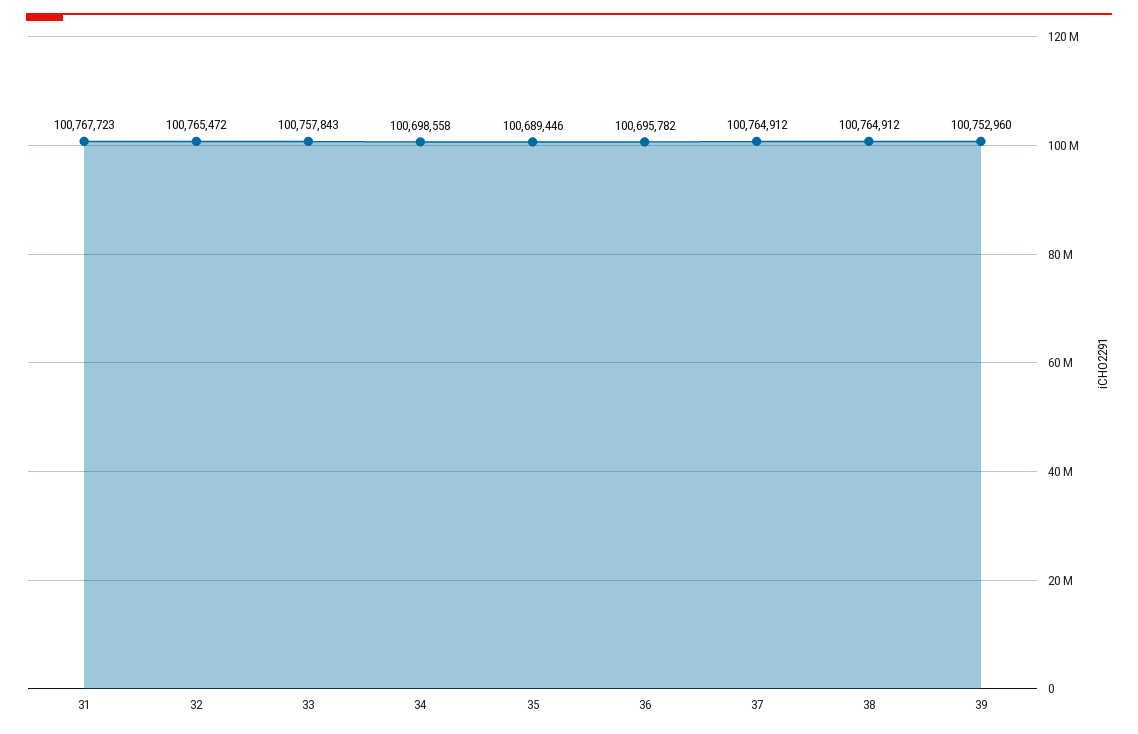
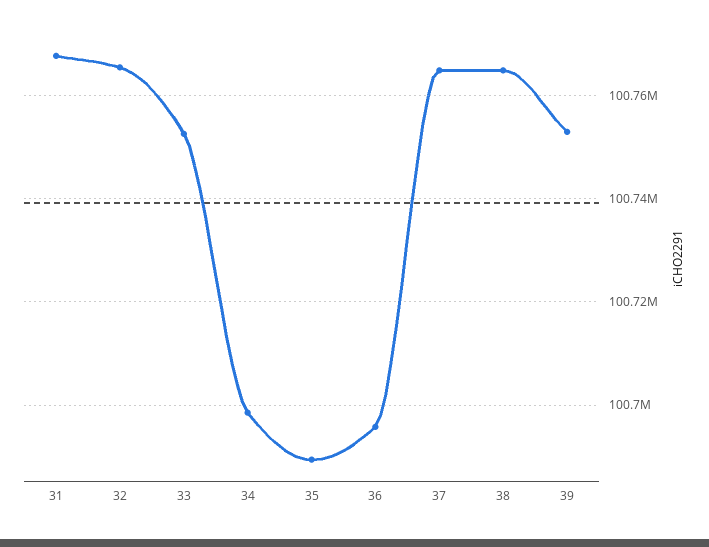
  {
    "31": 100767723,
    "32": 100765472,
-   "33": 100757843,
+   "33": 100752000,
    "34": 100698558,
    "35": 100689446,
    "36": 100695782,
    "37": 100764912,
    "38": 100764912,
    "39": 100752960
  }

